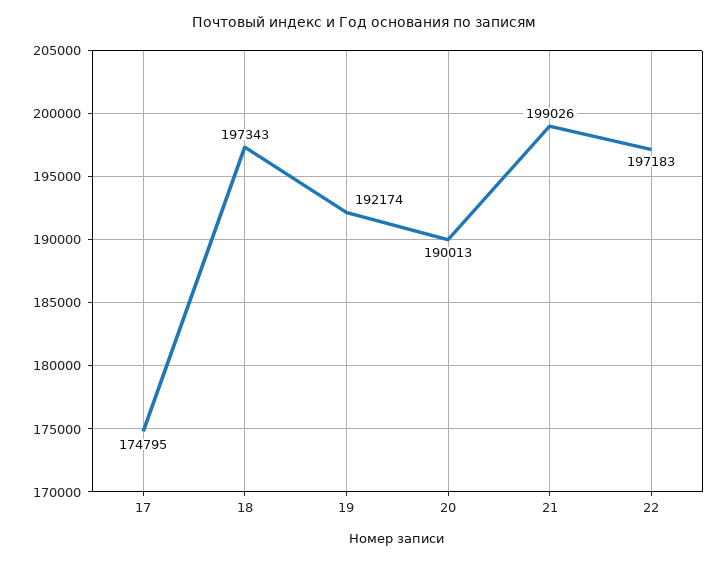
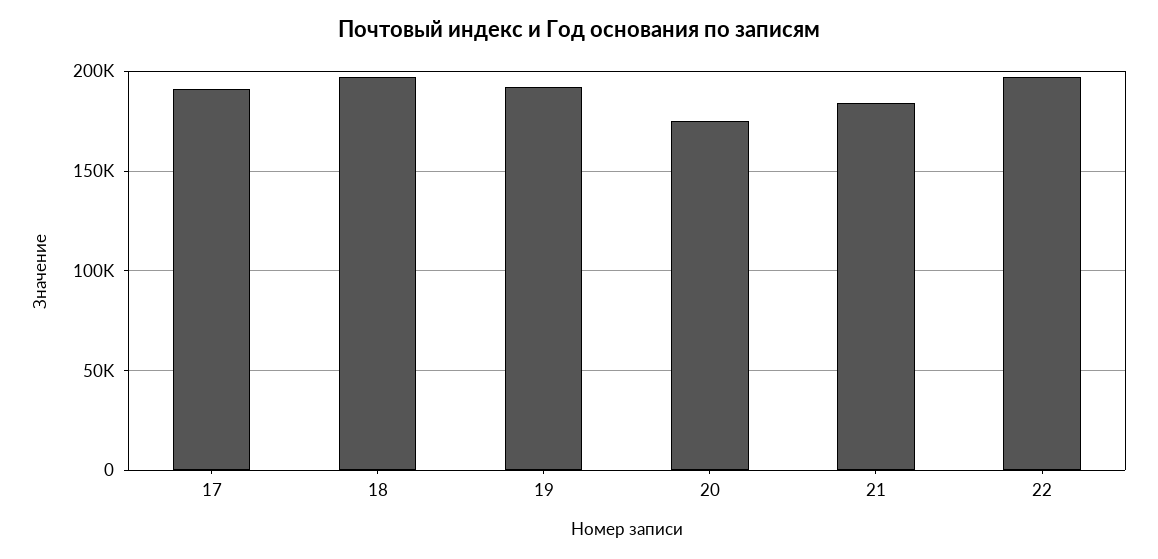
  {
-   "17": 174795,
+   "17": 190000,
    "18": 197343,
    "19": 192174,
-   "20": 190013,
+   "20": 175000,
-   "21": 199026,
+   "21": 185000,
    "22": 197183
  }

